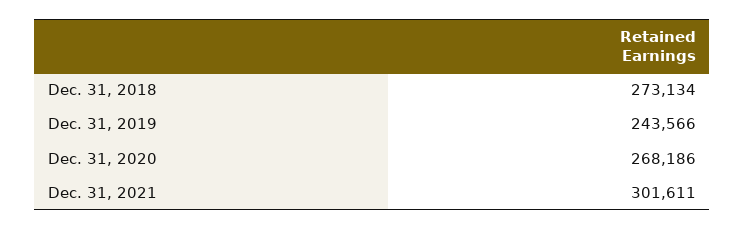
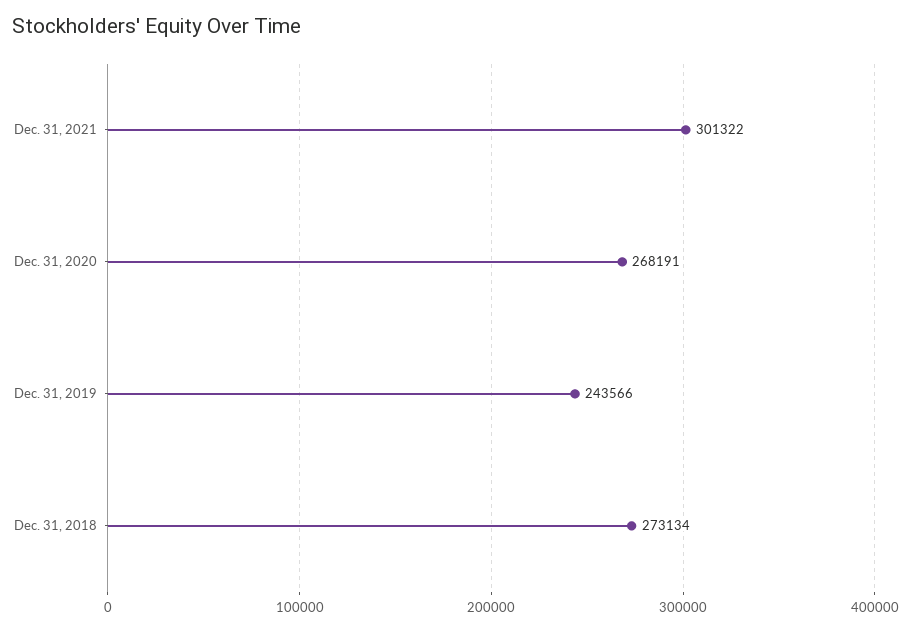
  {
    "Dec. 31, 2018": 273134,
    "Dec. 31, 2019": 243566,
-   "Dec. 31, 2020": 268186,
+   "Dec. 31, 2020": 268191,
-   "Dec. 31, 2021": 301611
+   "Dec. 31, 2021": 301322
  }

